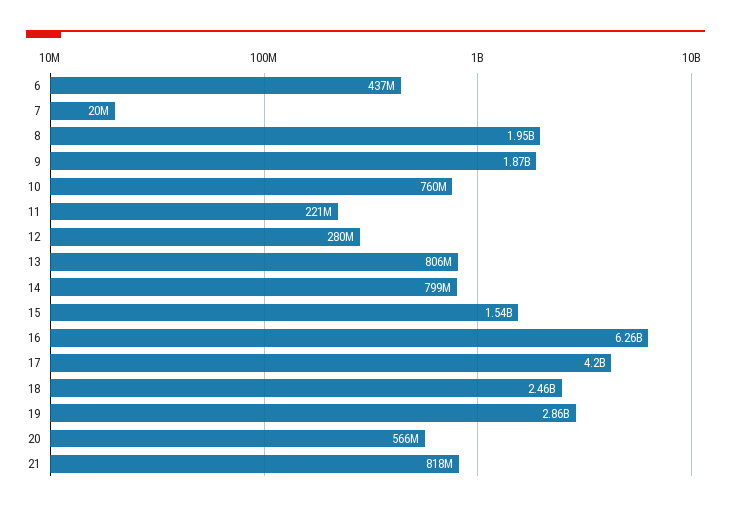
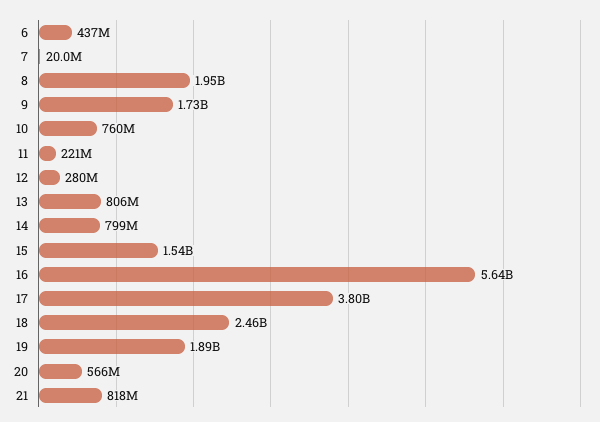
  {
    "6": 437000000,
    "7": 20000000,
    "8": 1950000000,
-   "9": 1870000000,
+   "9": 1730000000,
    "10": 760000000,
    "11": 221000000,
    "12": 280000000,
    "13": 806000000,
    "14": 799000000,
    "15": 1540000000,
-   "16": 6260000000,
+   "16": 5640000000,
-   "17": 4200000000,
+   "17": 3800000000,
    "18": 2460000000,
-   "19": 2860000000,
+   "19": 1890000000,
    "20": 566000000,
    "21": 818000000
  }

